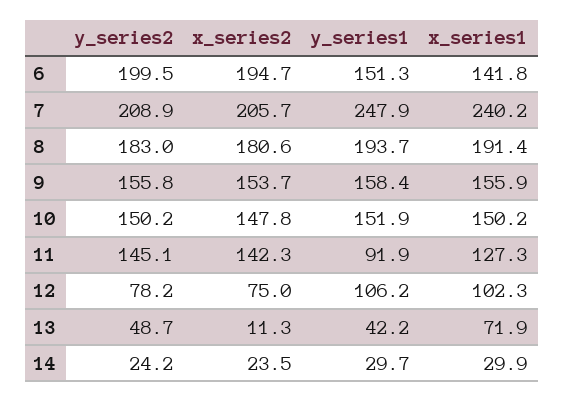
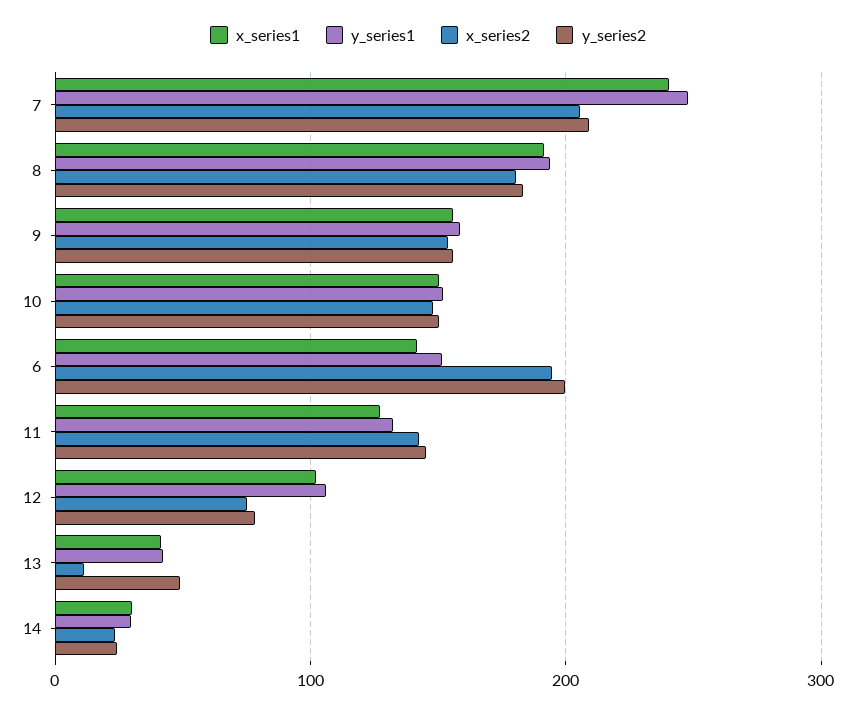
  {
    "y_series2": {
      "6": 199.5,
      "7": 208.9,
      "8": 183,
      "9": 155.8,
      "10": 150.2,
      "11": 145.1,
      "12": 78.2,
      "13": 48.7,
      "14": 24.2
    },
    "x_series2": {
      "6": 194.7,
      "7": 205.7,
      "8": 180.6,
      "9": 153.7,
      "10": 147.8,
      "11": 142.3,
      "12": 75,
      "13": 11.3,
      "14": 23.5
    },
    "y_series1": {
      "6": 151.3,
      "7": 247.9,
      "8": 193.7,
      "9": 158.4,
      "10": 151.9,
-     "11": 91.9,
+     "11": 130,
      "12": 106.2,
      "13": 42.2,
      "14": 29.7
    },
    "x_series1": {
      "6": 141.8,
      "7": 240.2,
      "8": 191.4,
      "9": 155.9,
      "10": 150.2,
      "11": 127.3,
      "12": 102.3,
-     "13": 71.9,
+     "13": 40,
      "14": 29.9
    }
  }

